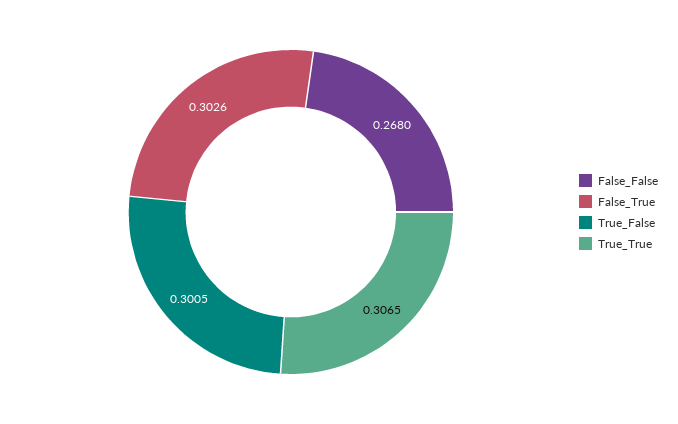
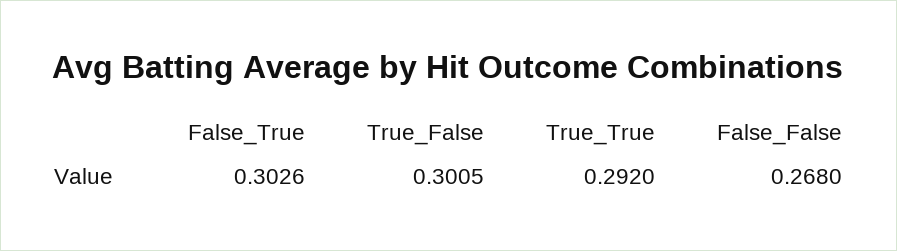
  {
    "False_False": 0.268,
    "False_True": 0.3026,
    "True_False": 0.3005,
-   "True_True": 0.3065
+   "True_True": 0.292
  }

